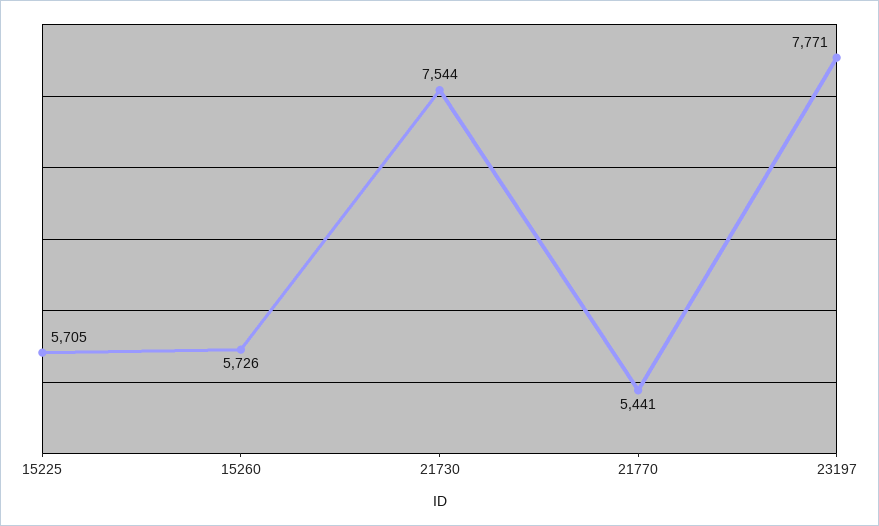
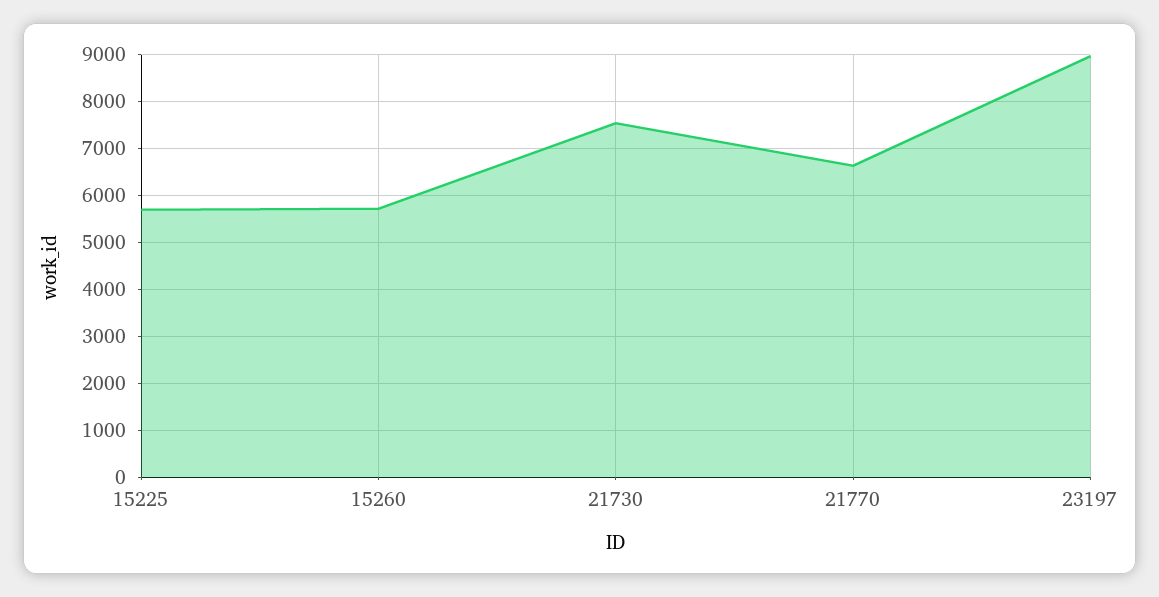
  {
    "15225": 5705,
    "15260": 5726,
    "21730": 7544,
-   "21770": 5441,
+   "21770": 6600,
-   "23197": 7771
+   "23197": 9000
  }

